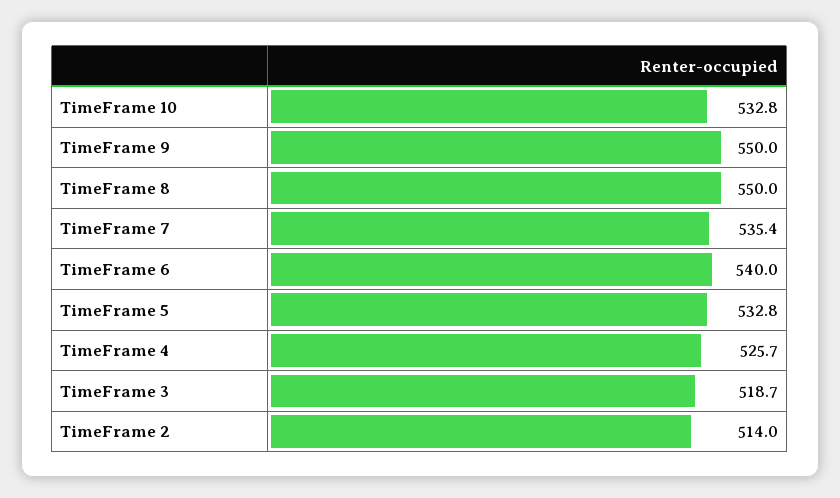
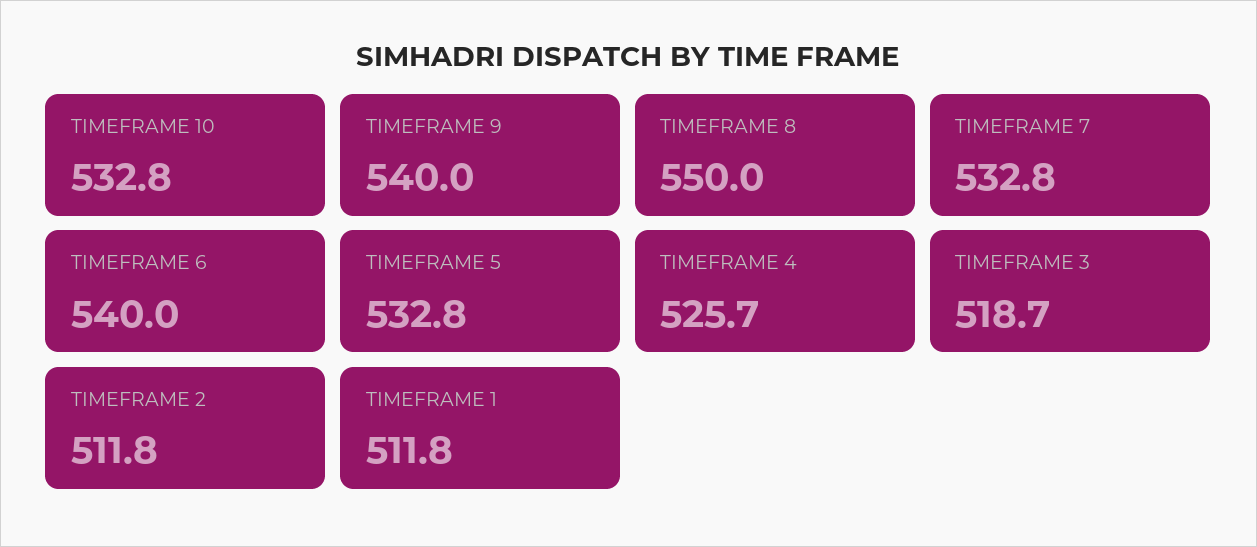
  {
    "TimeFrame 10": 532.8,
-   "TimeFrame 9": 550,
+   "TimeFrame 9": 540,
    "TimeFrame 8": 550,
-   "TimeFrame 7": 535.4,
+   "TimeFrame 7": 532.8,
    "TimeFrame 6": 540,
    "TimeFrame 5": 532.8,
    "TimeFrame 4": 525.7,
    "TimeFrame 3": 518.7,
-   "TimeFrame 2": 514
+   "TimeFrame 2": 511.8,
+   "TIMEFRAME 1": 511.8
  }

